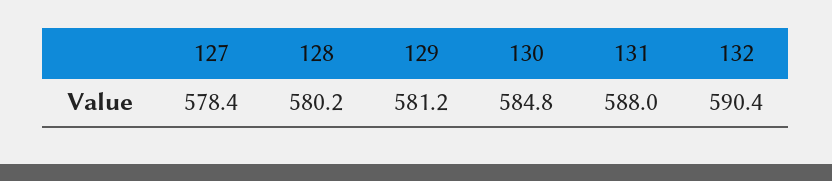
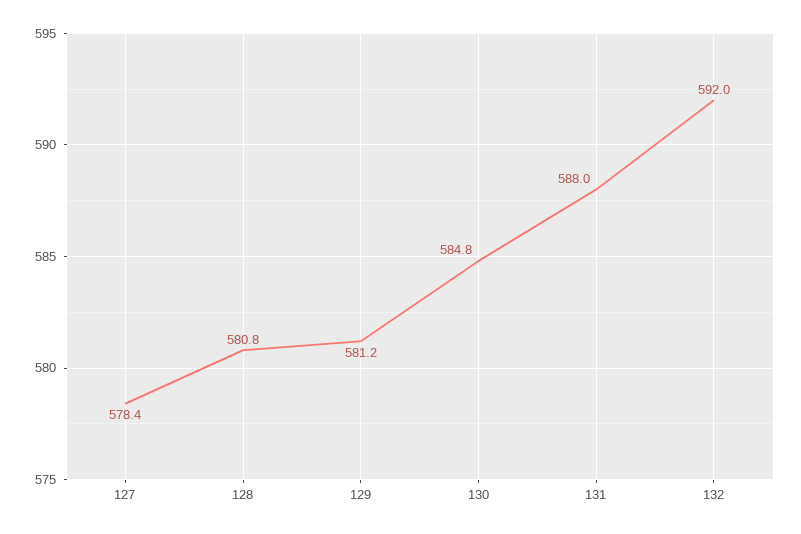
  {
    "127": 578.4,
-   "128": 580.2,
+   "128": 580.8,
    "129": 581.2,
    "130": 584.8,
    "131": 588,
-   "132": 590.4
+   "132": 592
  }

